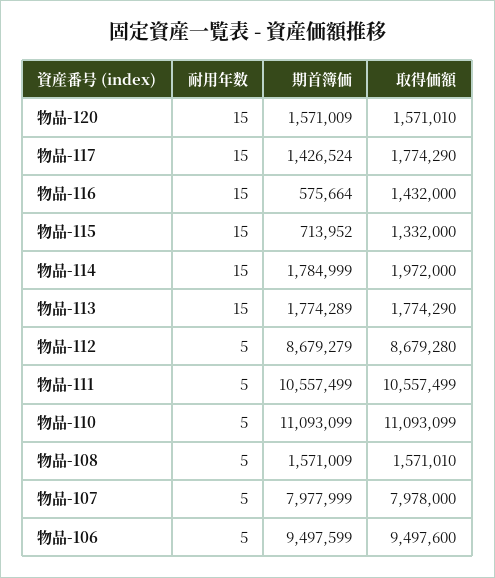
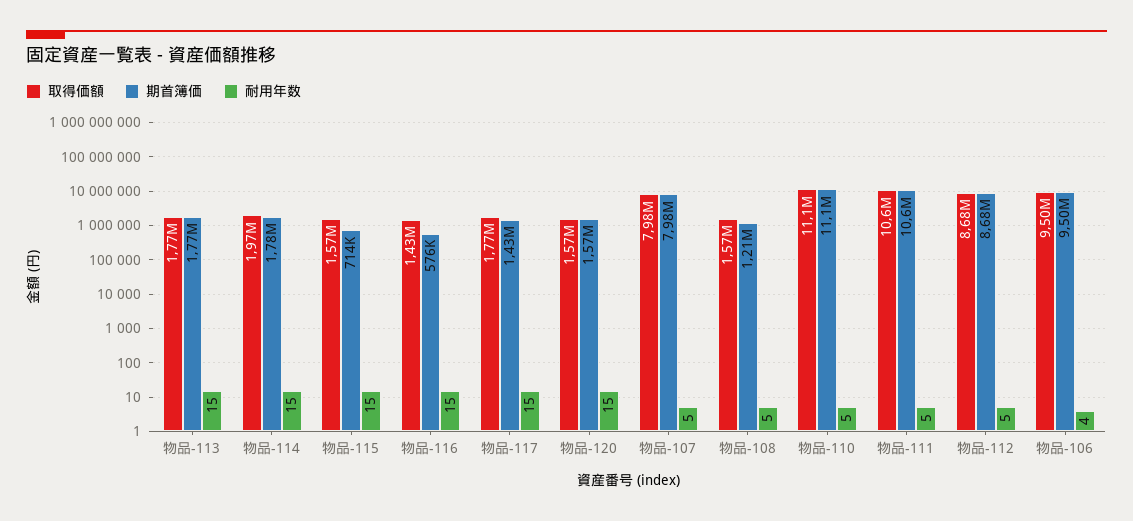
  {
    "耐用年数": {
      "物品-120": 15,
      "物品-117": 15,
      "物品-116": 15,
      "物品-115": 15,
      "物品-114": 15,
      "物品-113": 15,
      "物品-112": 5,
      "物品-111": 5,
      "物品-110": 5,
      "物品-108": 5,
      "物品-107": 5,
-     "物品-106": 5
+     "物品-106": 4
    },
    "期首簿価": {
      "物品-120": 1571009,
      "物品-117": 1426524,
      "物品-116": 575664,
      "物品-115": 713952,
      "物品-114": 1784999,
      "物品-113": 1774289,
      "物品-112": 8679279,
      "物品-111": 10557499,
      "物品-110": 11093099,
-     "物品-108": 1571009,
+     "物品-108": 1210000,
      "物品-107": 7977999,
      "物品-106": 9497599
    },
    "取得価額": {
      "物品-120": 1571010,
      "物品-117": 1774290,
      "物品-116": 1432000,
-     "物品-115": 1332000,
+     "物品-115": 1570000,
      "物品-114": 1972000,
      "物品-113": 1774290,
      "物品-112": 8679280,
      "物品-111": 10557499,
      "物品-110": 11093099,
      "物品-108": 1571010,
      "物品-107": 7978000,
      "物品-106": 9497600
    }
  }

